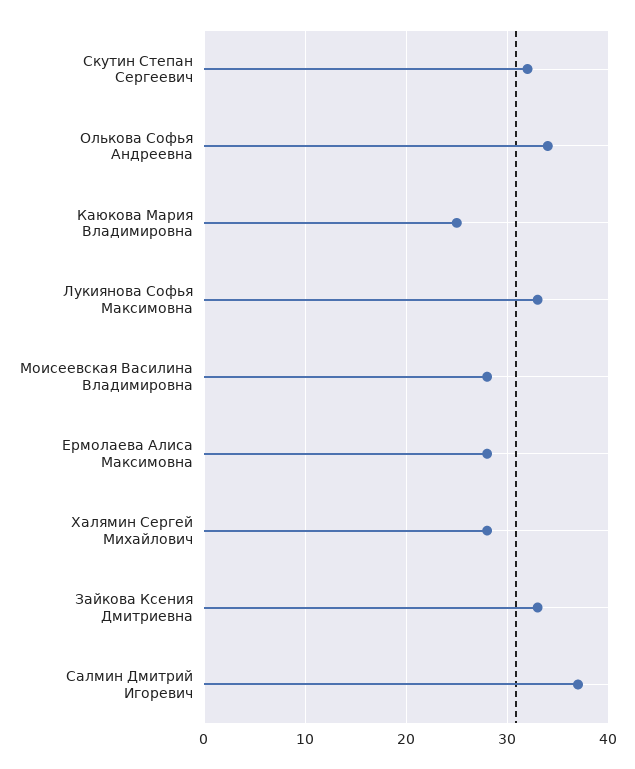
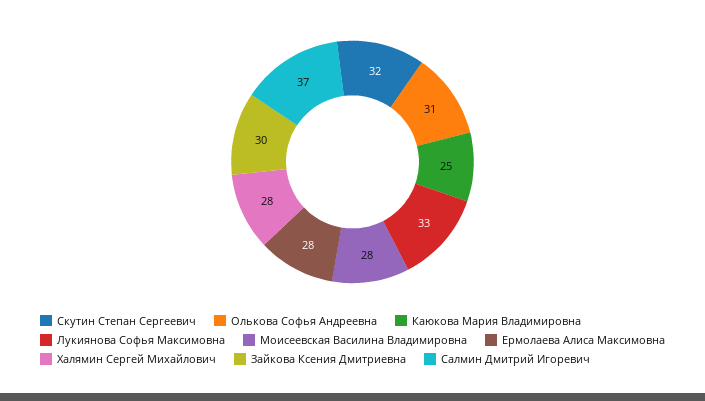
  {
    "Скутин Степан Сергеевич": 32,
-   "Олькова Софья Андреевна": 34,
+   "Олькова Софья Андреевна": 31,
    "Каюкова Мария Владимировна": 25,
    "Лукиянова Софья Максимовна": 33,
    "Моисеевская Василина Владимировна": 28,
    "Ермолаева Алиса Максимовна": 28,
    "Халямин Сергей Михайлович": 28,
-   "Зайкова Ксения Дмитриевна": 33,
+   "Зайкова Ксения Дмитриевна": 30,
    "Салмин Дмитрий Игоревич": 37
  }

